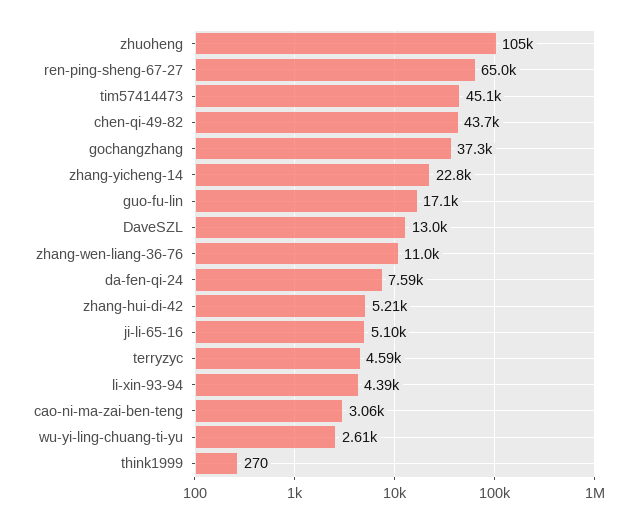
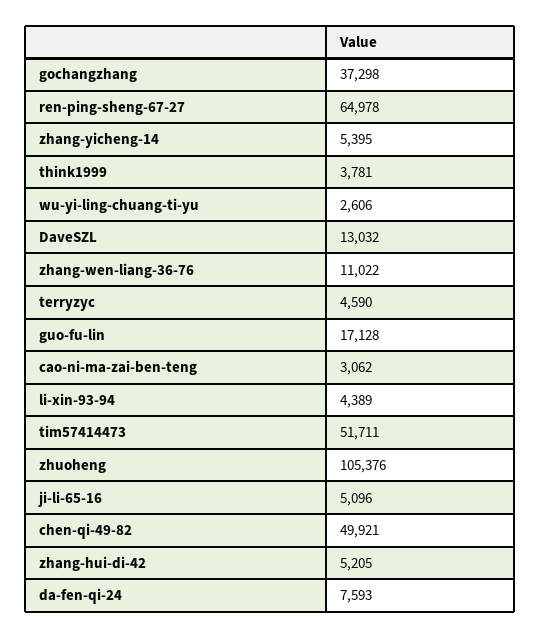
  {
    "zhuoheng": 105376,
    "ren-ping-sheng-67-27": 64978,
-   "tim57414473": 45100,
+   "tim57414473": 51711,
-   "chen-qi-49-82": 43700,
+   "chen-qi-49-82": 49921,
    "gochangzhang": 37298,
-   "zhang-yicheng-14": 22800,
+   "zhang-yicheng-14": 5395,
    "guo-fu-lin": 17128,
    "DaveSZL": 13032,
    "zhang-wen-liang-36-76": 11022,
    "da-fen-qi-24": 7593,
    "zhang-hui-di-42": 5205,
    "ji-li-65-16": 5096,
    "terryzyc": 4590,
    "li-xin-93-94": 4389,
    "cao-ni-ma-zai-ben-teng": 3062,
    "wu-yi-ling-chuang-ti-yu": 2606,
-   "think1999": 270
+   "think1999": 3781
  }

